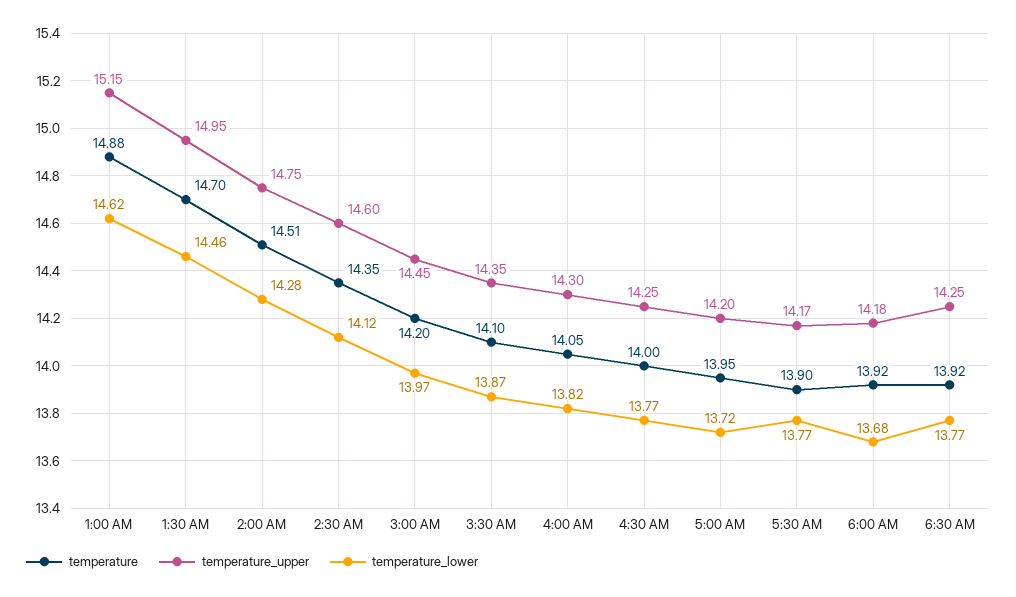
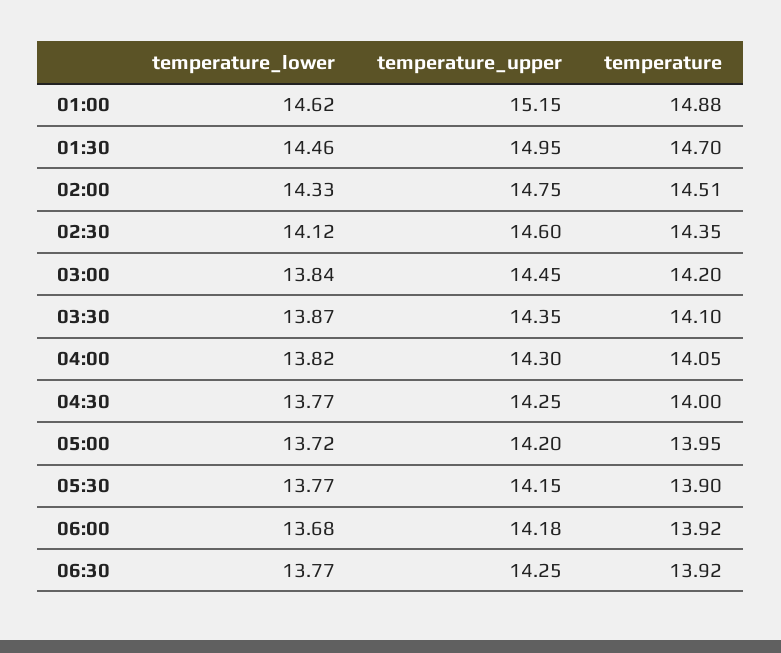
  {
    "temperature": {
      "1:00 AM": 14.88,
      "1:30 AM": 14.7,
      "2:00 AM": 14.51,
      "2:30 AM": 14.35,
      "3:00 AM": 14.2,
      "3:30 AM": 14.1,
      "4:00 AM": 14.05,
      "4:30 AM": 14,
      "5:00 AM": 13.95,
      "5:30 AM": 13.9,
      "6:00 AM": 13.92,
      "6:30 AM": 13.92
    },
    "temperature_upper": {
      "1:00 AM": 15.15,
      "1:30 AM": 14.95,
      "2:00 AM": 14.75,
      "2:30 AM": 14.6,
      "3:00 AM": 14.45,
      "3:30 AM": 14.35,
      "4:00 AM": 14.3,
      "4:30 AM": 14.25,
      "5:00 AM": 14.2,
-     "5:30 AM": 14.17,
+     "5:30 AM": 14.15,
      "6:00 AM": 14.18,
      "6:30 AM": 14.25
    },
    "temperature_lower": {
      "1:00 AM": 14.62,
      "1:30 AM": 14.46,
-     "2:00 AM": 14.28,
+     "2:00 AM": 14.33,
      "2:30 AM": 14.12,
-     "3:00 AM": 13.97,
+     "3:00 AM": 13.84,
      "3:30 AM": 13.87,
      "4:00 AM": 13.82,
      "4:30 AM": 13.77,
      "5:00 AM": 13.72,
      "5:30 AM": 13.77,
      "6:00 AM": 13.68,
      "6:30 AM": 13.77
    }
  }

